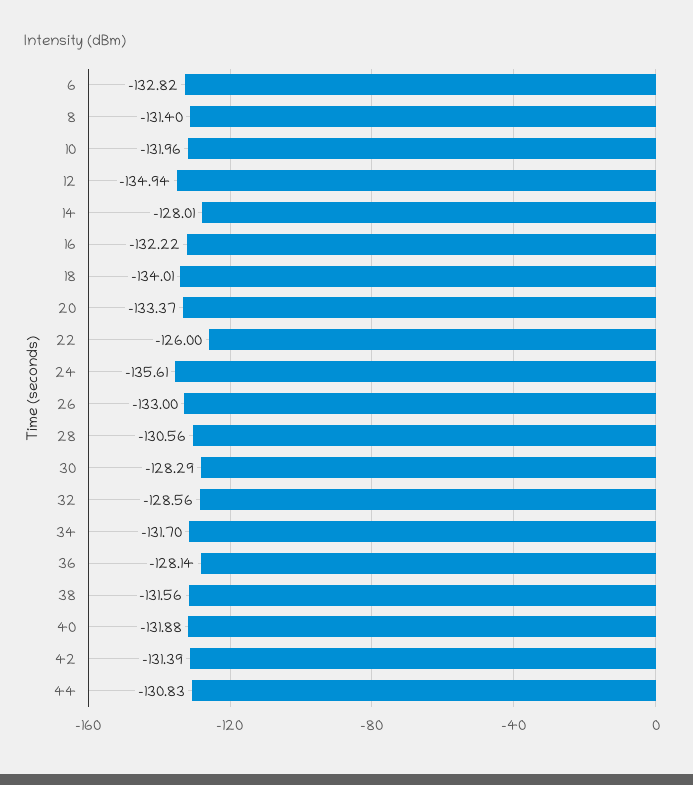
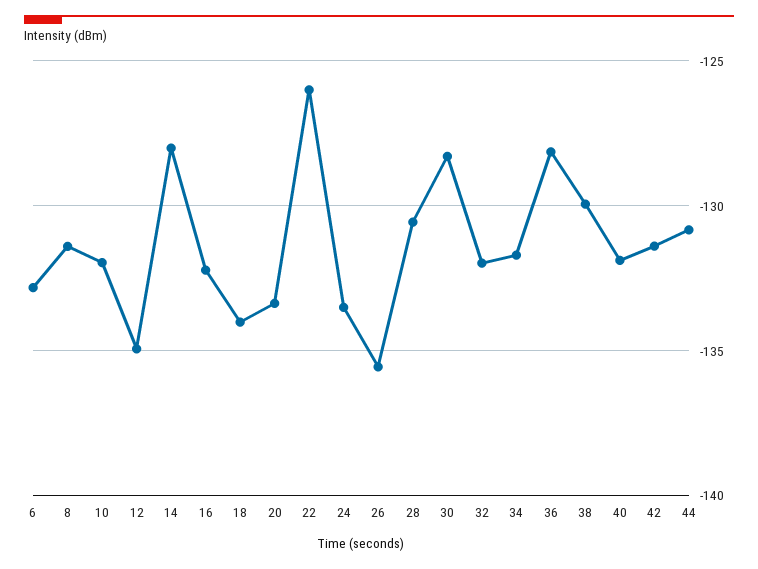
  {
    "6": -132.82,
    "8": -131.4,
    "10": -131.96,
    "12": -134.94,
    "14": -128.01,
    "16": -132.22,
    "18": -134.01,
    "20": -133.37,
    "22": -126,
-   "24": -135.61,
+   "24": -133.5,
-   "26": -133,
+   "26": -135.5,
    "28": -130.56,
    "30": -128.29,
-   "32": -128.56,
+   "32": -132,
    "34": -131.7,
    "36": -128.14,
-   "38": -131.56,
+   "38": -130,
    "40": -131.88,
    "42": -131.39,
    "44": -130.83
  }

